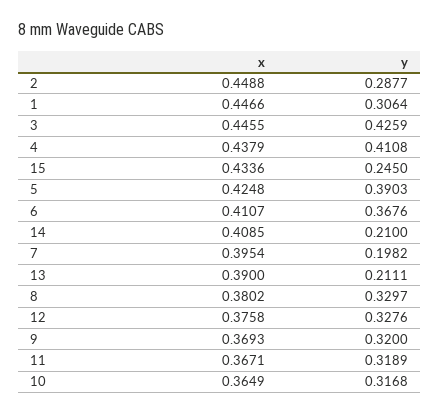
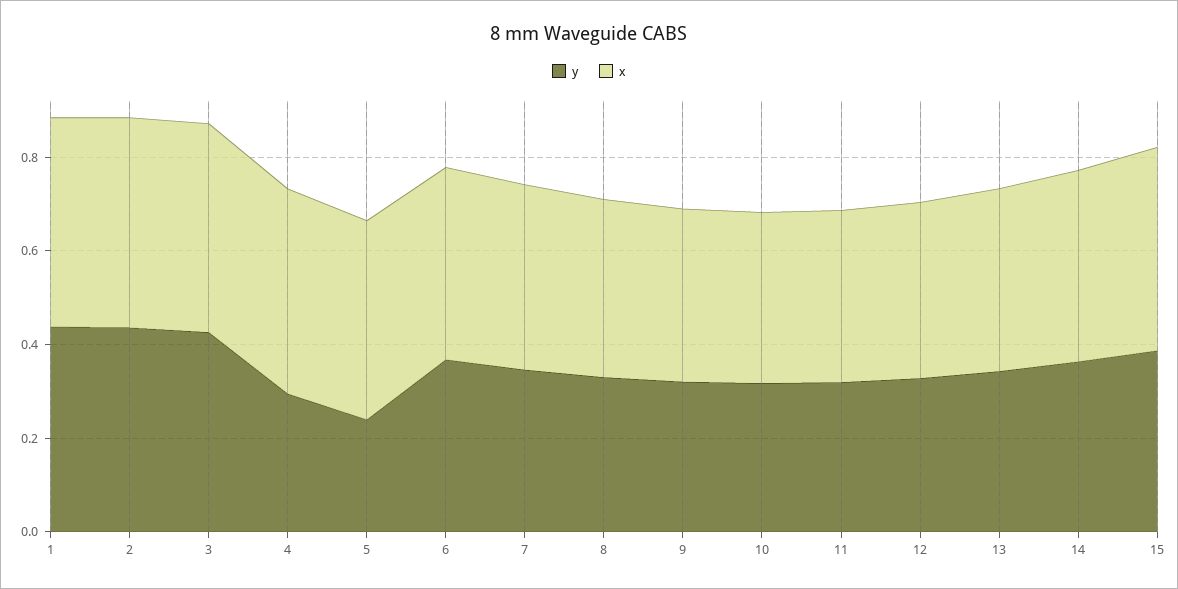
  {
    "x": {
      "2": 0.4488,
      "1": 0.4466,
      "3": 0.4455,
      "4": 0.4379,
      "15": 0.4336,
      "5": 0.4248,
      "6": 0.4107,
      "14": 0.4085,
      "7": 0.3954,
      "13": 0.39,
      "8": 0.3802,
      "12": 0.3758,
      "9": 0.3693,
      "11": 0.3671,
      "10": 0.3649
    },
    "y": {
-     "2": 0.2877,
+     "2": 0.45,
-     "1": 0.3064,
+     "1": 0.45,
      "3": 0.4259,
-     "4": 0.4108,
+     "4": 0.3,
-     "15": 0.245,
+     "15": 0.4,
-     "5": 0.3903,
+     "5": 0.25,
      "6": 0.3676,
-     "14": 0.21,
+     "14": 0.35,
-     "7": 0.1982,
+     "7": 0.35,
-     "13": 0.2111,
+     "13": 0.35,
      "8": 0.3297,
      "12": 0.3276,
      "9": 0.32,
      "11": 0.3189,
      "10": 0.3168
    }
  }

